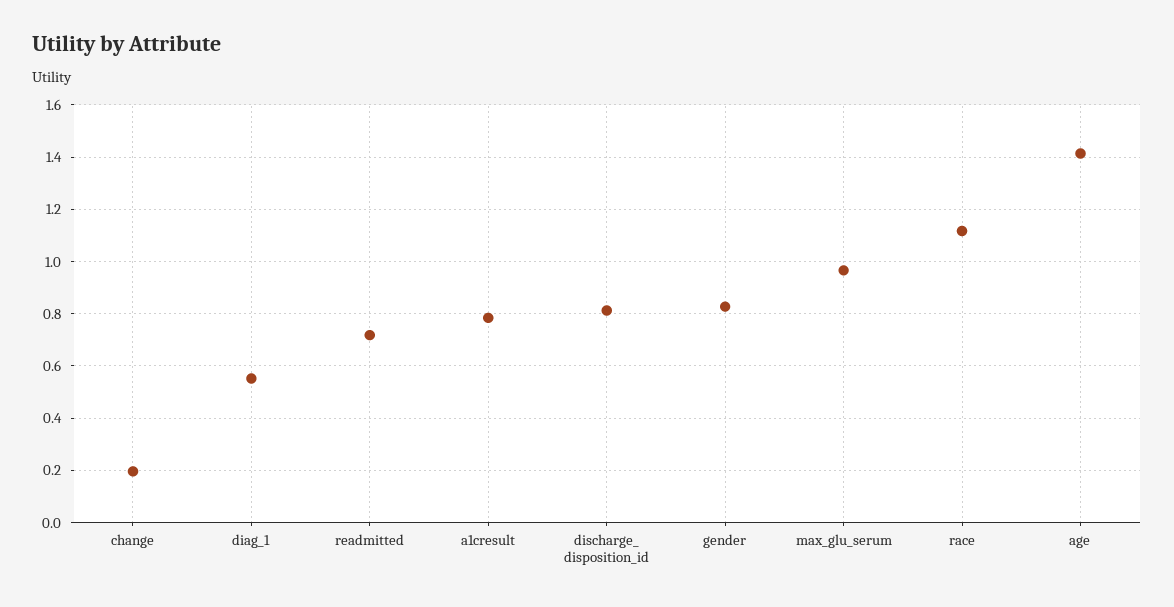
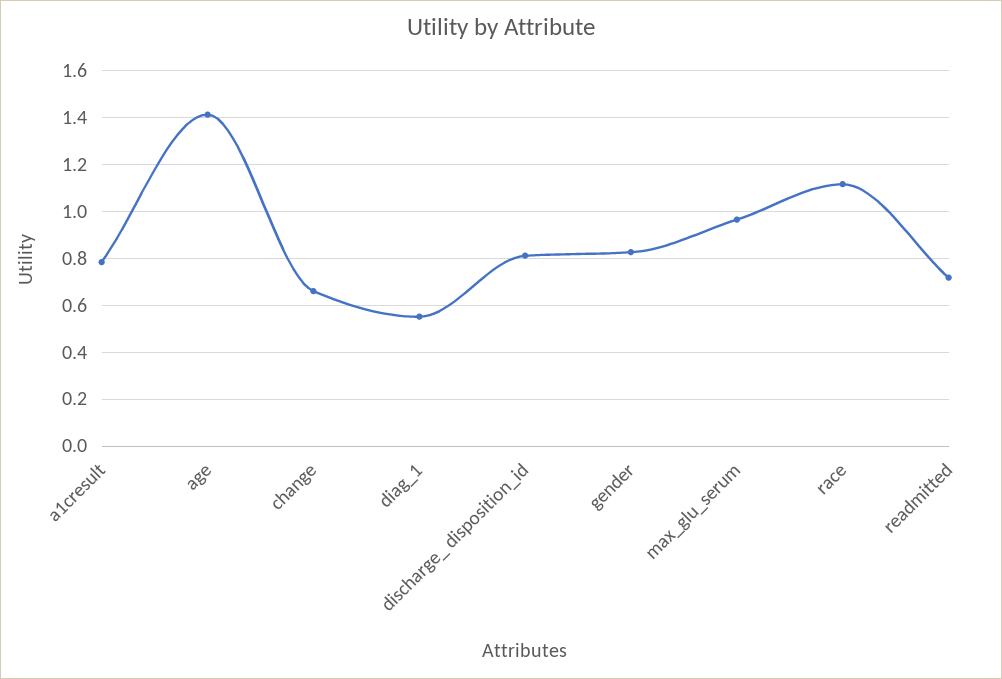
  {
-   "change": 0.2,
+   "change": 0.65,
    "diag_1": 0.55,
    "readmitted": 0.725,
    "a1cresult": 0.775,
    "discharge_ disposition_id": 0.8,
    "gender": 0.825,
    "max_glu_serum": 0.975,
    "race": 1.125,
    "age": 1.425
  }

